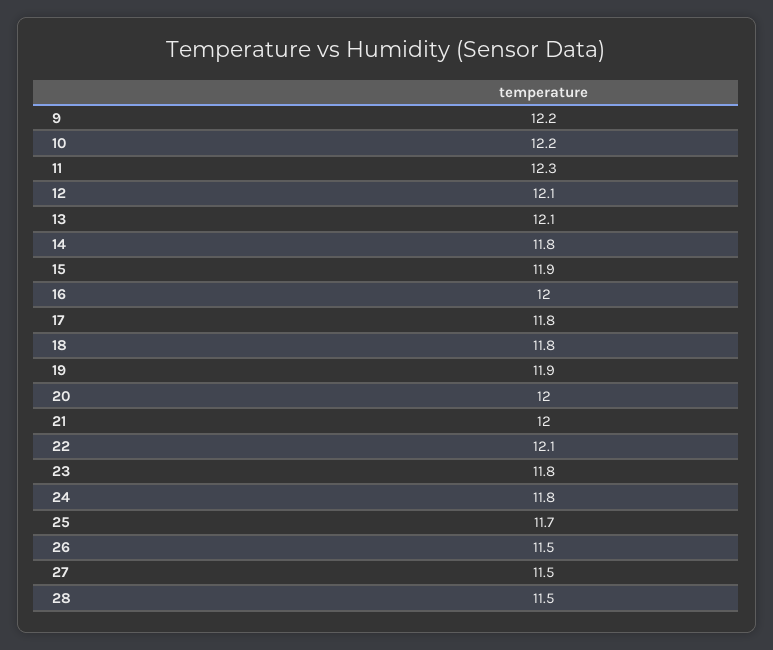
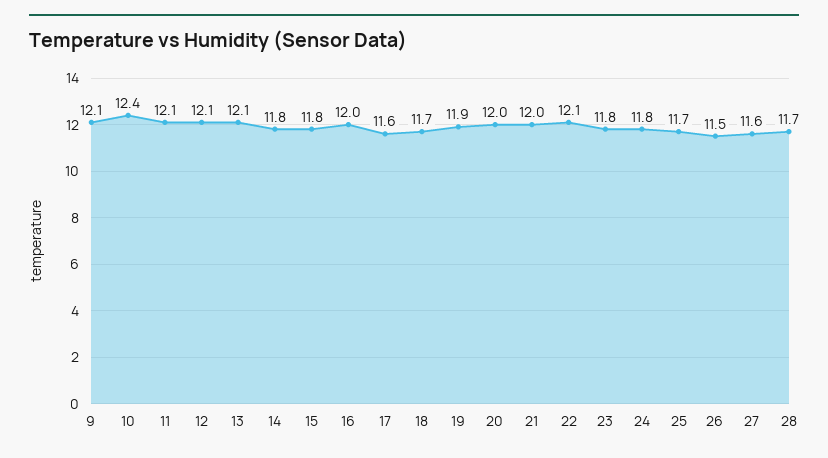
  {
-   "9": 12.2,
+   "9": 12.1,
-   "10": 12.2,
+   "10": 12.4,
-   "11": 12.3,
+   "11": 12.1,
    "12": 12.1,
    "13": 12.1,
    "14": 11.8,
-   "15": 11.9,
+   "15": 11.8,
    "16": 12,
-   "17": 11.8,
+   "17": 11.6,
-   "18": 11.8,
+   "18": 11.7,
    "19": 11.9,
    "20": 12,
    "21": 12,
    "22": 12.1,
    "23": 11.8,
    "24": 11.8,
    "25": 11.7,
    "26": 11.5,
-   "27": 11.5,
+   "27": 11.6,
-   "28": 11.5
+   "28": 11.7
  }

